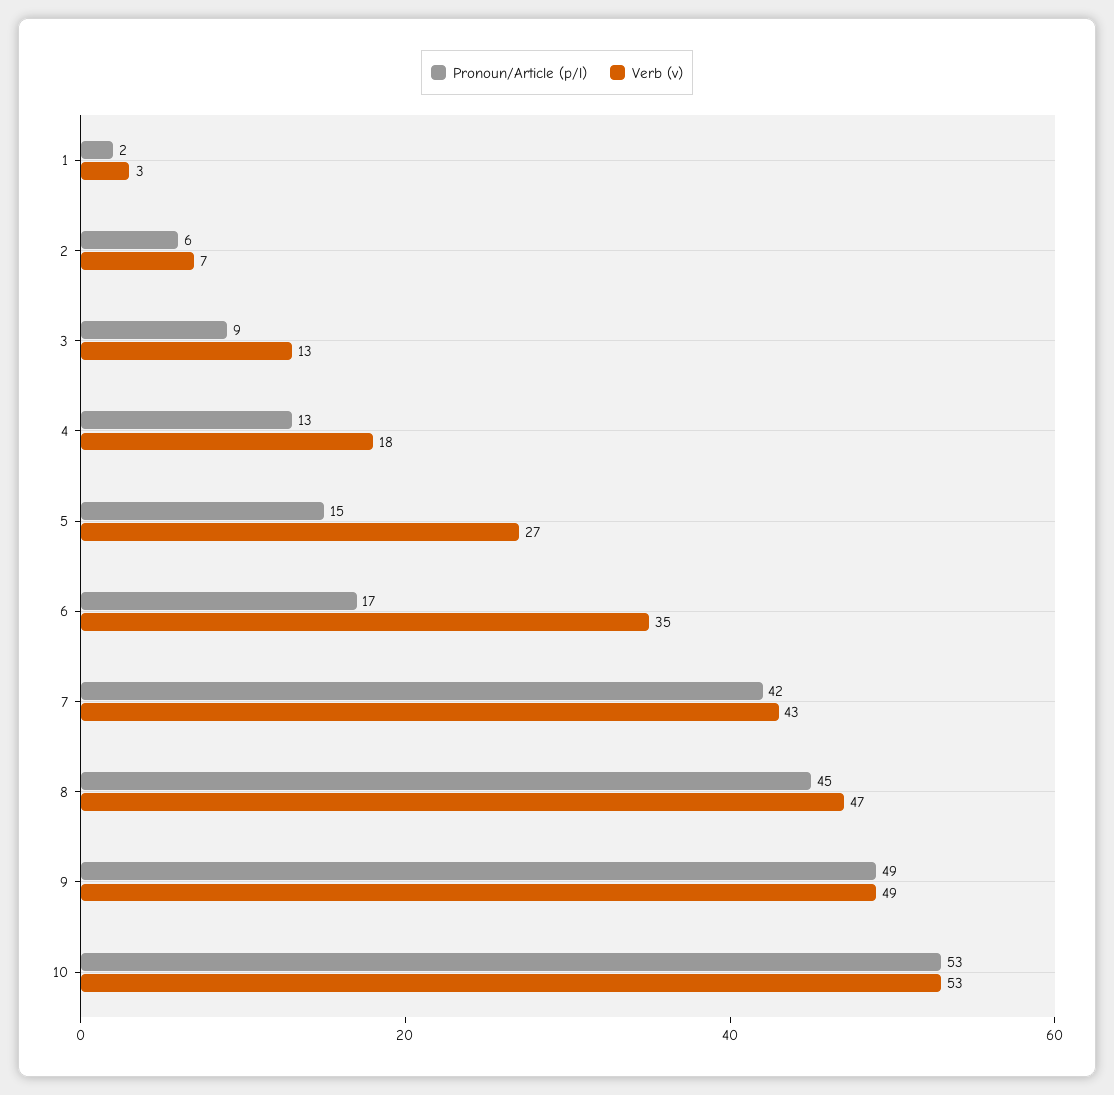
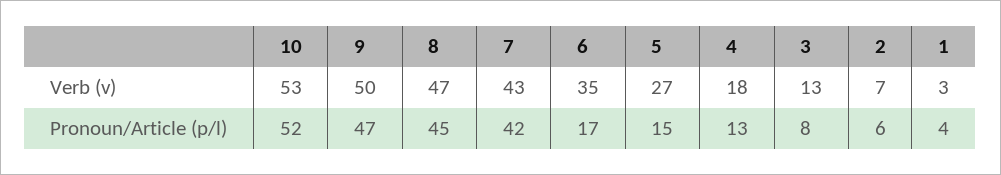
  {
    "Pronoun/Article (p/l)": {
-     "1": 2,
+     "1": 4,
      "2": 6,
-     "3": 9,
+     "3": 8,
      "4": 13,
      "5": 15,
      "6": 17,
      "7": 42,
      "8": 45,
-     "9": 49,
+     "9": 47,
-     "10": 53
+     "10": 52
    },
    "Verb (v)": {
      "1": 3,
      "2": 7,
      "3": 13,
      "4": 18,
      "5": 27,
      "6": 35,
      "7": 43,
      "8": 47,
-     "9": 49,
+     "9": 50,
      "10": 53
    }
  }

